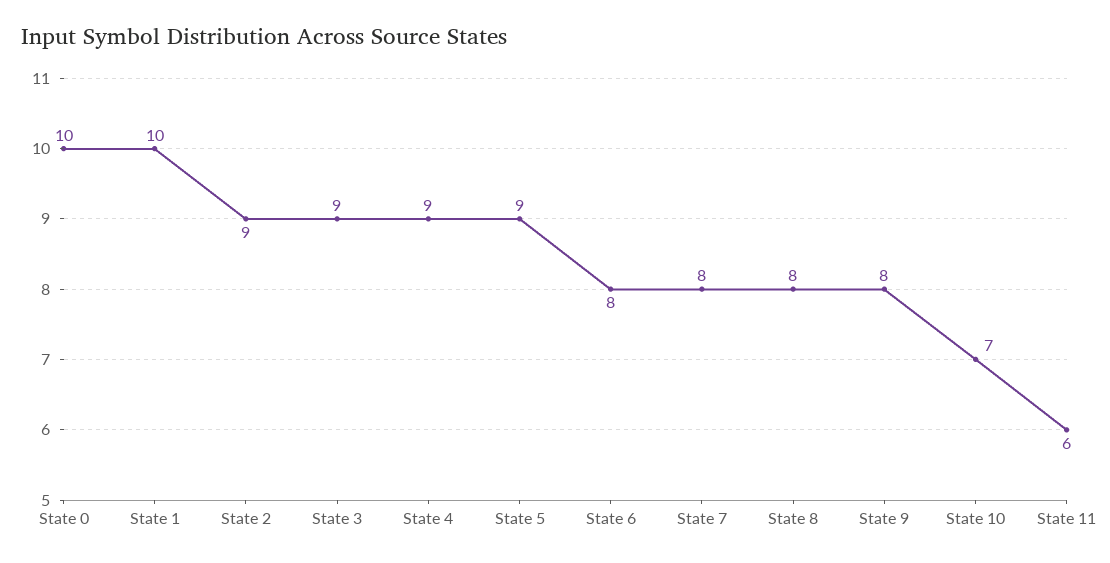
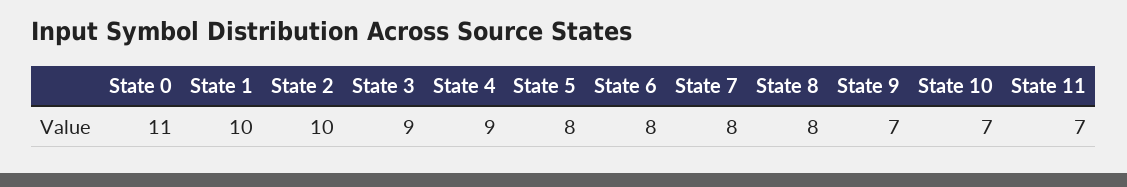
  {
-   "State 0": 10,
+   "State 0": 11,
    "State 1": 10,
-   "State 2": 9,
+   "State 2": 10,
    "State 3": 9,
    "State 4": 9,
-   "State 5": 9,
+   "State 5": 8,
    "State 6": 8,
    "State 7": 8,
    "State 8": 8,
-   "State 9": 8,
+   "State 9": 7,
    "State 10": 7,
-   "State 11": 6
+   "State 11": 7
  }

